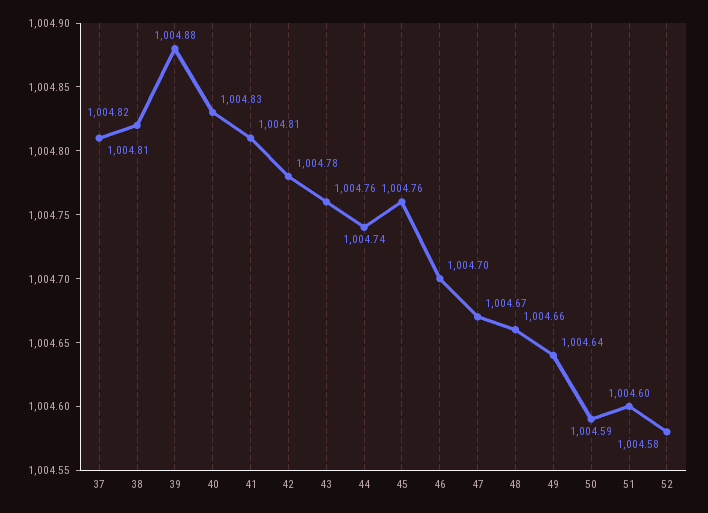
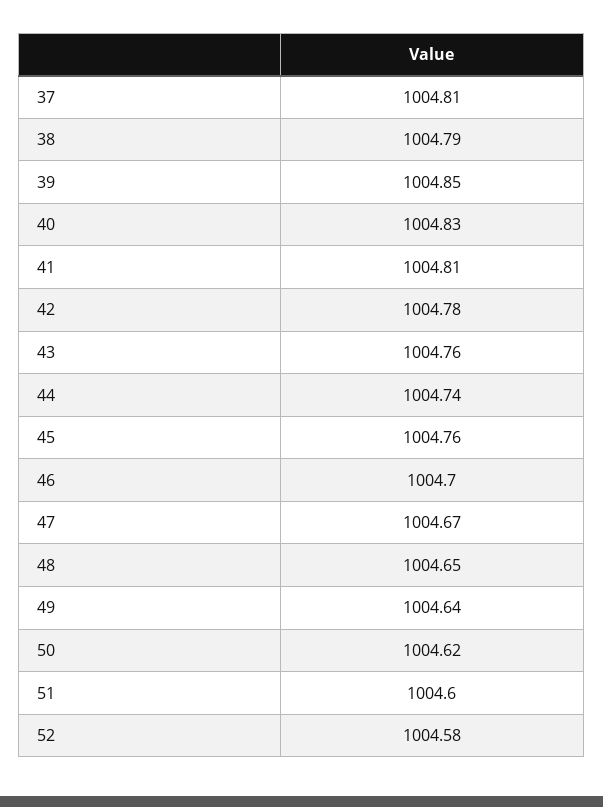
  {
    "37": 1004.81,
-   "38": 1004.82,
+   "38": 1004.79,
-   "39": 1004.88,
+   "39": 1004.85,
    "40": 1004.83,
    "41": 1004.81,
    "42": 1004.78,
    "43": 1004.76,
    "44": 1004.74,
    "45": 1004.76,
    "46": 1004.7,
    "47": 1004.67,
-   "48": 1004.66,
+   "48": 1004.65,
    "49": 1004.64,
-   "50": 1004.59,
+   "50": 1004.62,
    "51": 1004.6,
    "52": 1004.58
  }

